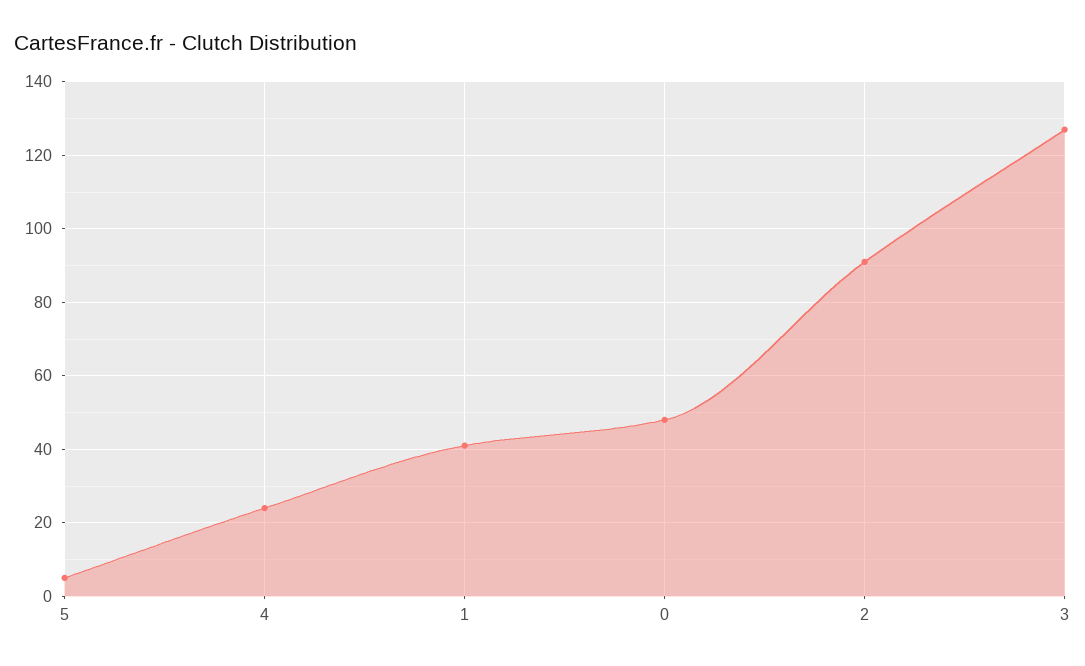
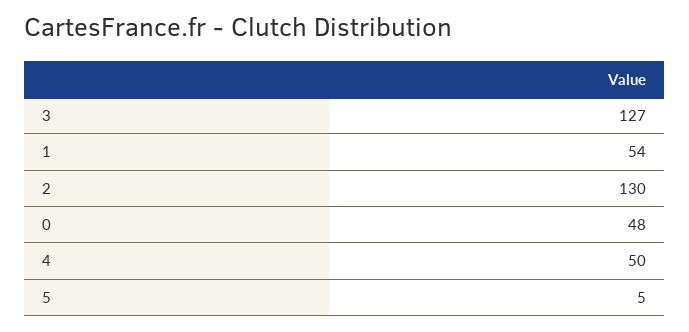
  {
    "5": 5,
-   "4": 25,
+   "4": 50,
-   "1": 40,
+   "1": 54,
    "0": 48,
-   "2": 90,
+   "2": 130,
    "3": 127
  }

